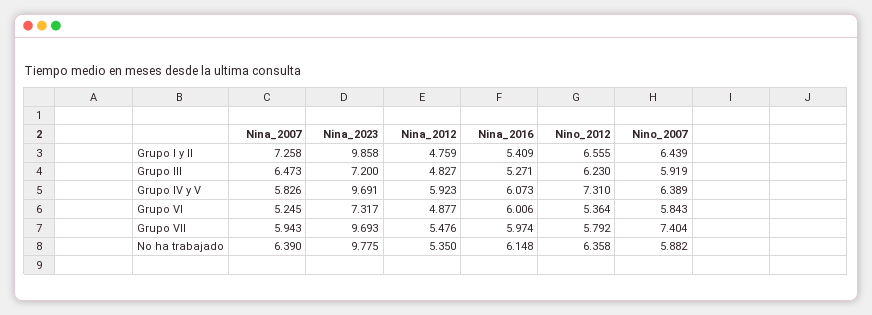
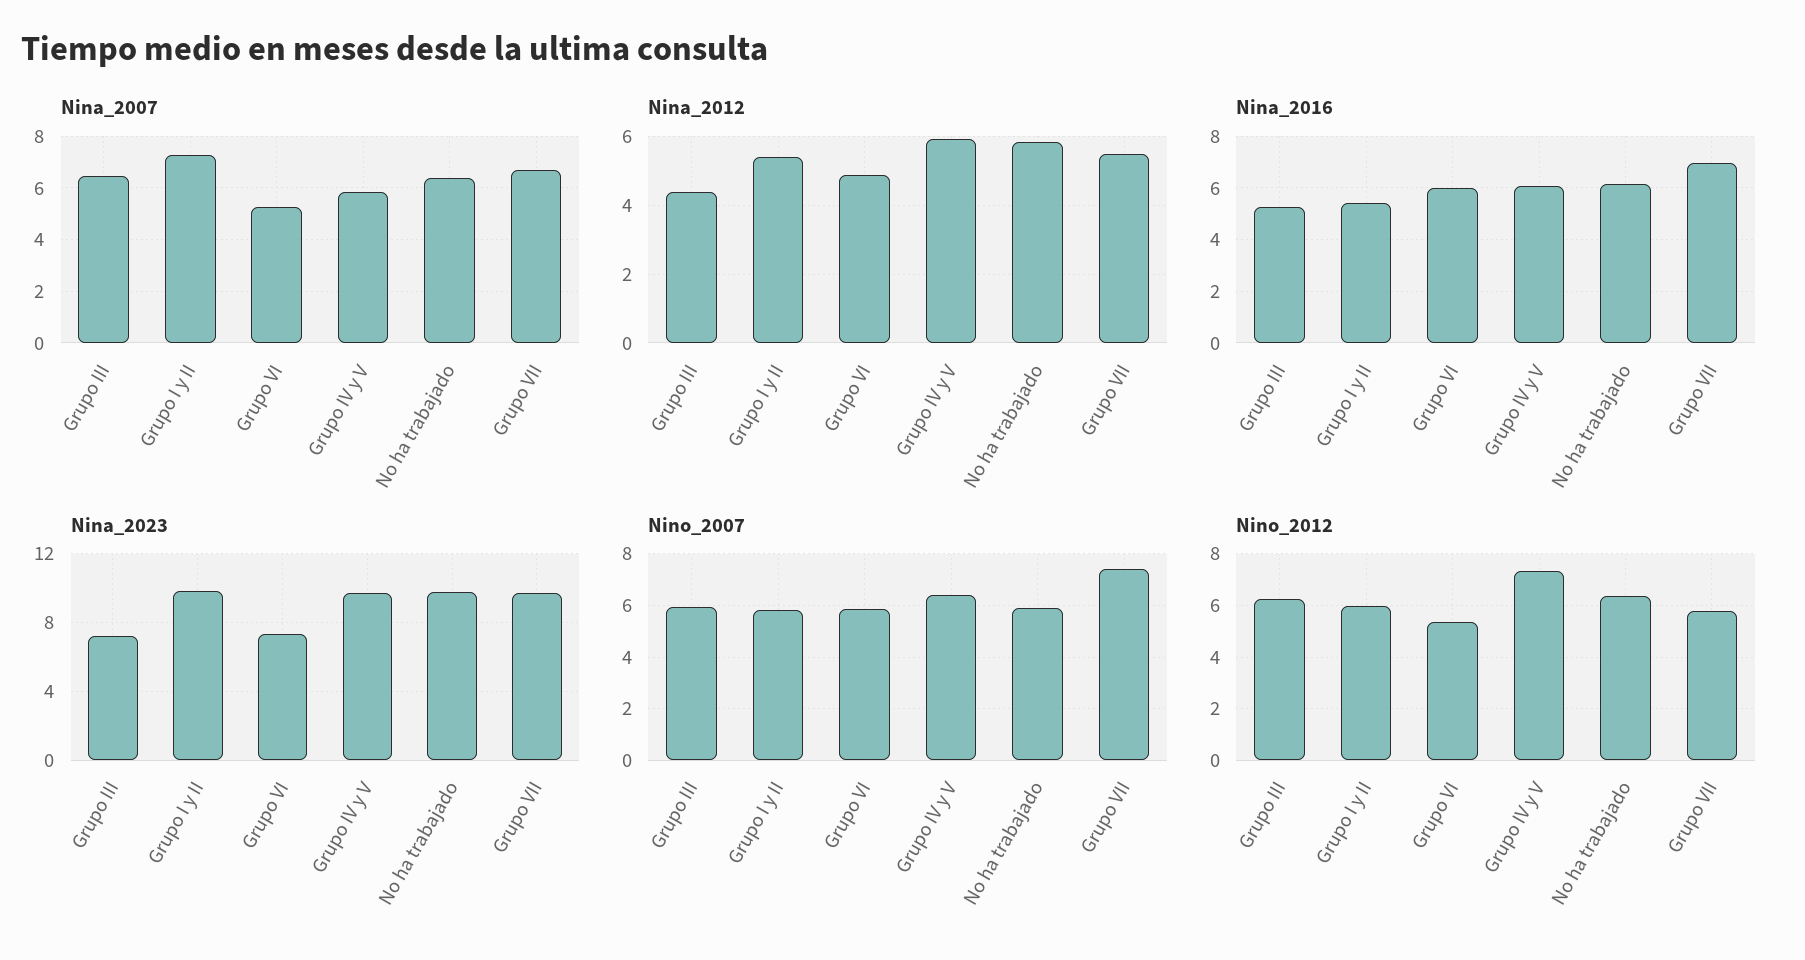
  {
    "Nina_2007": {
      "Grupo I y II": 7.258,
      "Grupo III": 6.473,
      "Grupo IV y V": 5.826,
      "Grupo VI": 5.245,
-     "Grupo VII": 5.943,
+     "Grupo VII": 6.75,
      "No ha trabajado": 6.39
    },
    "Nina_2023": {
      "Grupo I y II": 9.858,
      "Grupo III": 7.2,
      "Grupo IV y V": 9.691,
      "Grupo VI": 7.317,
      "Grupo VII": 9.693,
      "No ha trabajado": 9.775
    },
    "Nina_2012": {
-     "Grupo I y II": 4.759,
+     "Grupo I y II": 5.4,
-     "Grupo III": 4.827,
+     "Grupo III": 4.4,
      "Grupo IV y V": 5.923,
      "Grupo VI": 4.877,
      "Grupo VII": 5.476,
-     "No ha trabajado": 5.35
+     "No ha trabajado": 5.8
    },
    "Nina_2016": {
      "Grupo I y II": 5.409,
      "Grupo III": 5.271,
      "Grupo IV y V": 6.073,
      "Grupo VI": 6.006,
-     "Grupo VII": 5.974,
+     "Grupo VII": 7,
      "No ha trabajado": 6.148
    },
    "Nino_2012": {
-     "Grupo I y II": 6.555,
+     "Grupo I y II": 6,
      "Grupo III": 6.23,
      "Grupo IV y V": 7.31,
      "Grupo VI": 5.364,
      "Grupo VII": 5.792,
      "No ha trabajado": 6.358
    },
    "Nino_2007": {
-     "Grupo I y II": 6.439,
+     "Grupo I y II": 5.75,
      "Grupo III": 5.919,
      "Grupo IV y V": 6.389,
      "Grupo VI": 5.843,
      "Grupo VII": 7.404,
      "No ha trabajado": 5.882
    }
  }

